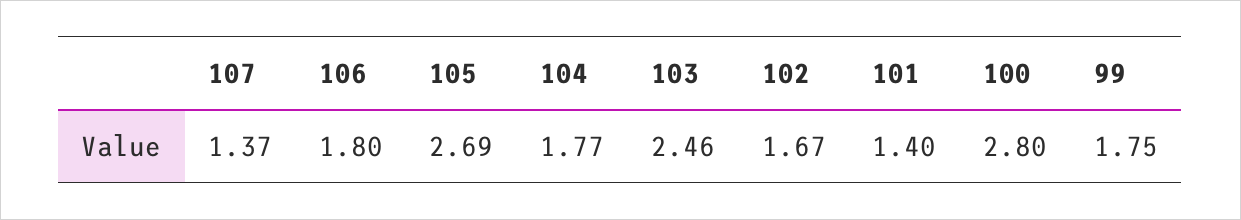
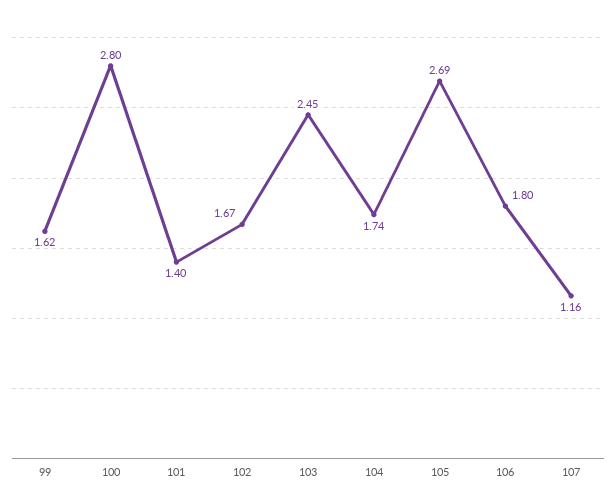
  {
-   "107": 1.37,
+   "107": 1.16,
    "106": 1.8,
    "105": 2.69,
-   "104": 1.77,
+   "104": 1.74,
-   "103": 2.46,
+   "103": 2.45,
    "102": 1.67,
    "101": 1.4,
    "100": 2.8,
-   "99": 1.75
+   "99": 1.62
  }

